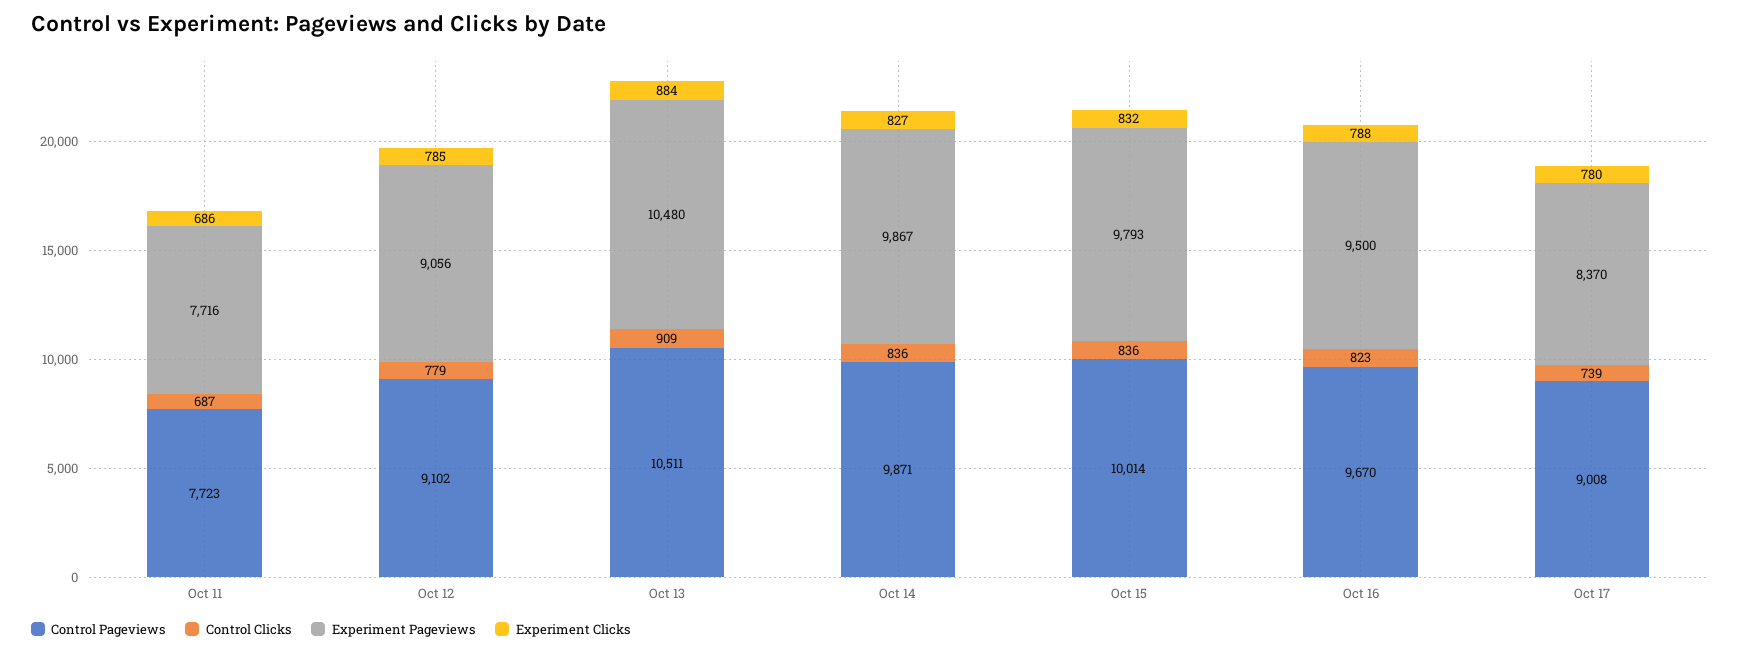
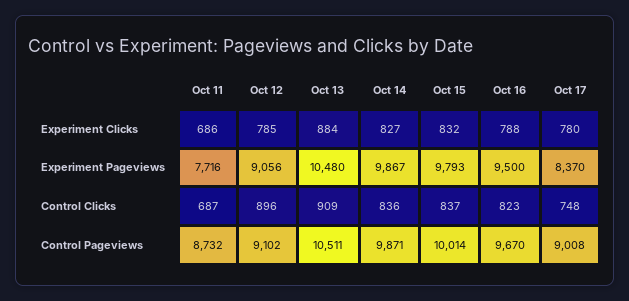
  {
    "Control Pageviews": {
-     "Oct 11": 7723,
+     "Oct 11": 8732,
      "Oct 12": 9102,
      "Oct 13": 10511,
      "Oct 14": 9871,
      "Oct 15": 10014,
      "Oct 16": 9670,
      "Oct 17": 9008
    },
    "Control Clicks": {
      "Oct 11": 687,
-     "Oct 12": 779,
+     "Oct 12": 896,
      "Oct 13": 909,
      "Oct 14": 836,
-     "Oct 15": 836,
+     "Oct 15": 837,
      "Oct 16": 823,
-     "Oct 17": 739
+     "Oct 17": 748
    },
    "Experiment Pageviews": {
      "Oct 11": 7716,
      "Oct 12": 9056,
      "Oct 13": 10480,
      "Oct 14": 9867,
      "Oct 15": 9793,
      "Oct 16": 9500,
      "Oct 17": 8370
    },
    "Experiment Clicks": {
      "Oct 11": 686,
      "Oct 12": 785,
      "Oct 13": 884,
      "Oct 14": 827,
      "Oct 15": 832,
      "Oct 16": 788,
      "Oct 17": 780
    }
  }

